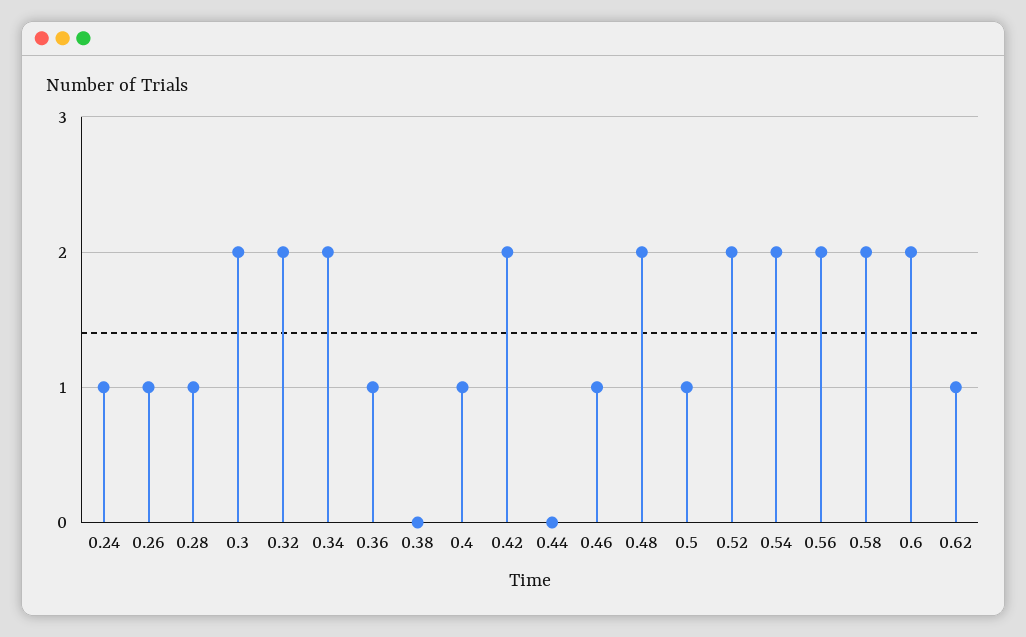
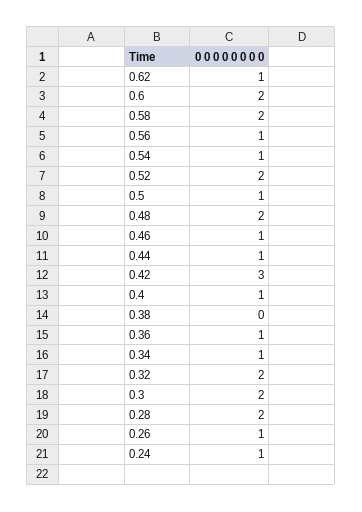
  {
    "0.24": 1,
    "0.26": 1,
-   "0.28": 1,
+   "0.28": 2,
    "0.3": 2,
    "0.32": 2,
-   "0.34": 2,
+   "0.34": 1,
    "0.36": 1,
    "0.38": 0,
    "0.4": 1,
-   "0.42": 2,
+   "0.42": 3,
-   "0.44": 0,
+   "0.44": 1,
    "0.46": 1,
    "0.48": 2,
    "0.5": 1,
    "0.52": 2,
-   "0.54": 2,
+   "0.54": 1,
-   "0.56": 2,
+   "0.56": 1,
    "0.58": 2,
    "0.6": 2,
    "0.62": 1
  }

